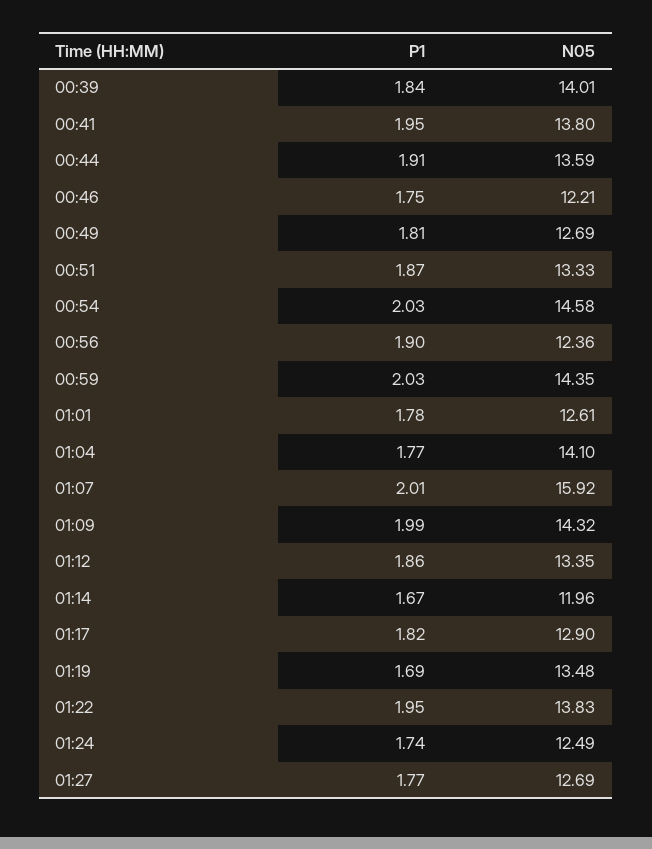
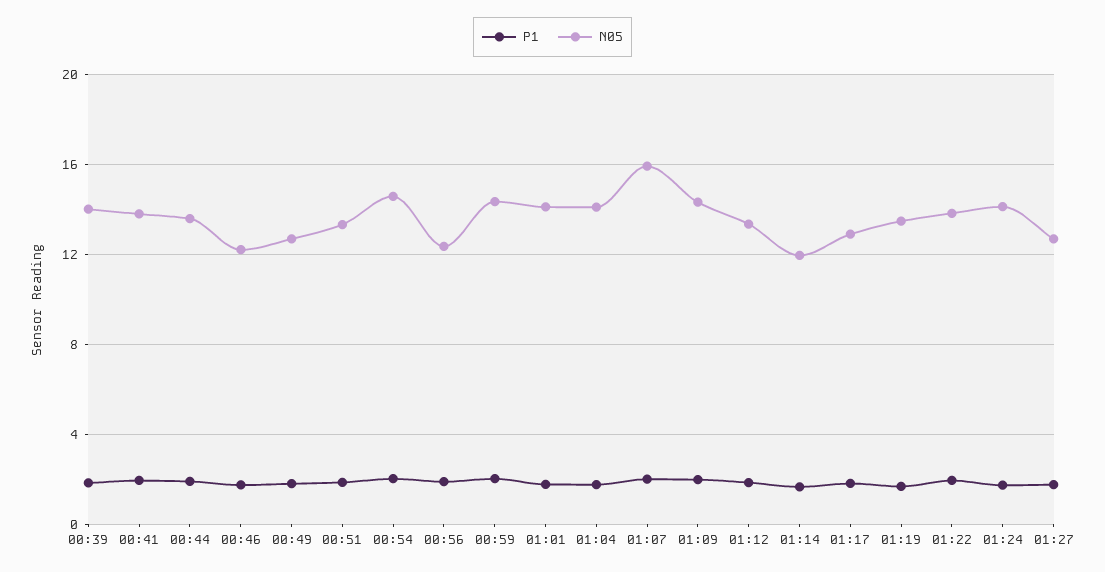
  {
    "P1": {
      "00:39": 1.84,
      "00:41": 1.95,
      "00:44": 1.91,
      "00:46": 1.75,
      "00:49": 1.81,
      "00:51": 1.87,
      "00:54": 2.03,
      "00:56": 1.9,
      "00:59": 2.03,
      "01:01": 1.78,
      "01:04": 1.77,
      "01:07": 2.01,
      "01:09": 1.99,
      "01:12": 1.86,
      "01:14": 1.67,
      "01:17": 1.82,
      "01:19": 1.69,
      "01:22": 1.95,
      "01:24": 1.74,
      "01:27": 1.77
    },
    "N05": {
      "00:39": 14.01,
      "00:41": 13.8,
      "00:44": 13.59,
      "00:46": 12.21,
      "00:49": 12.69,
      "00:51": 13.33,
      "00:54": 14.58,
      "00:56": 12.36,
      "00:59": 14.35,
-     "01:01": 12.61,
+     "01:01": 14,
      "01:04": 14.1,
      "01:07": 15.92,
      "01:09": 14.32,
      "01:12": 13.35,
      "01:14": 11.96,
      "01:17": 12.9,
      "01:19": 13.48,
      "01:22": 13.83,
-     "01:24": 12.49,
+     "01:24": 14,
      "01:27": 12.69
    }
  }

